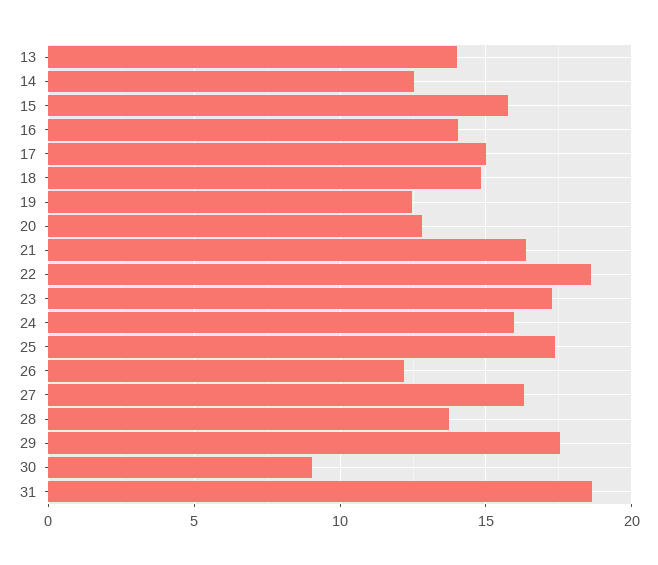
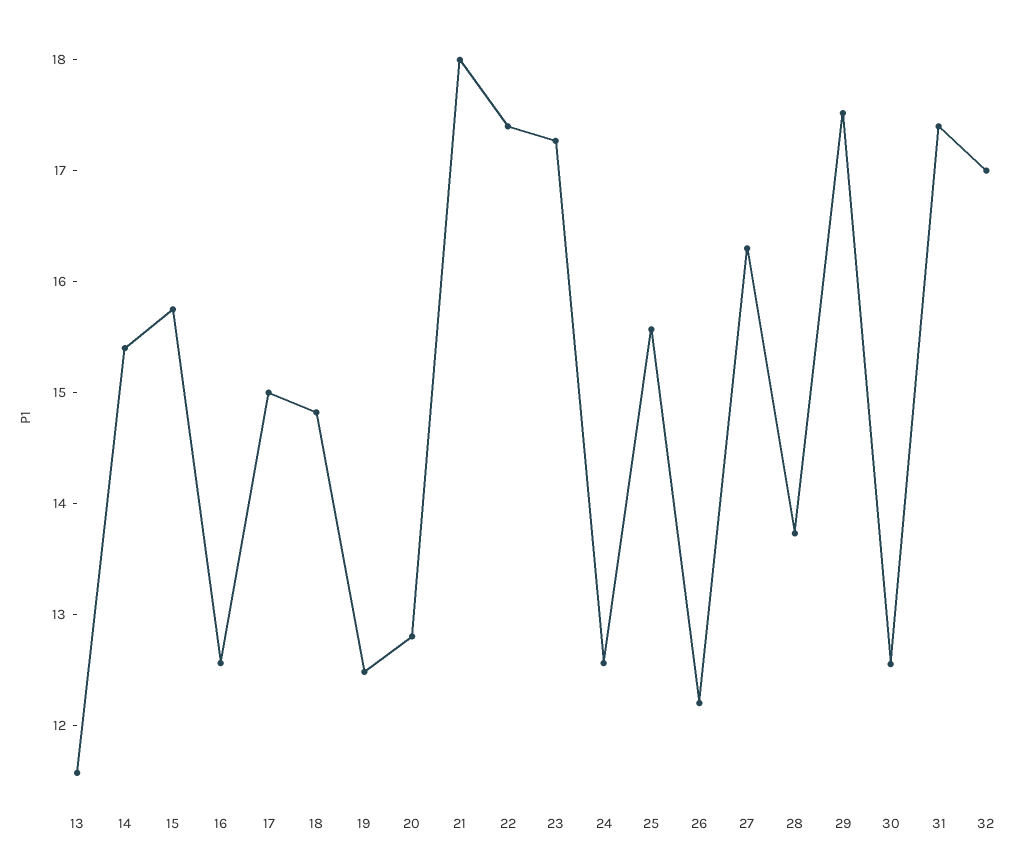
  {
-   "13": 14,
+   "13": 11.6,
-   "14": 12.5,
+   "14": 15.4,
    "15": 15.8,
-   "16": 14,
+   "16": 12.6,
    "17": 15,
    "18": 14.8,
    "19": 12.4,
    "20": 12.8,
-   "21": 16.5,
+   "21": 18,
-   "22": 18.5,
+   "22": 17.4,
    "23": 17.2,
-   "24": 16,
+   "24": 12.6,
-   "25": 17.5,
+   "25": 15.6,
    "26": 12.2,
    "27": 16.4,
    "28": 13.8,
    "29": 17.6,
-   "30": 9,
+   "30": 12.6,
-   "31": 18.5
+   "31": 17.4,
+   "32": 17
  }

